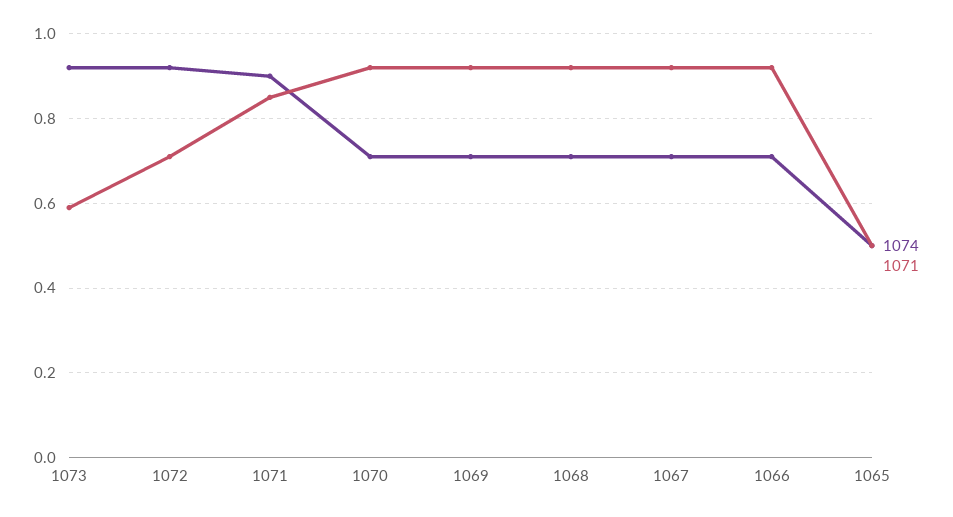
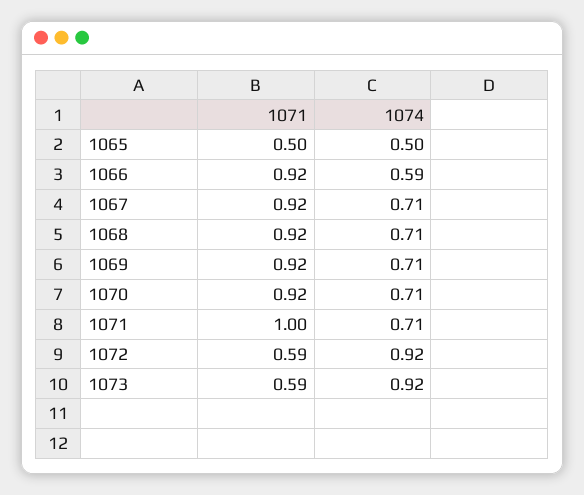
  {
    "1074": {
      "1073": 0.92,
      "1072": 0.92,
-     "1071": 0.9,
+     "1071": 0.71,
      "1070": 0.71,
      "1069": 0.71,
      "1068": 0.71,
      "1067": 0.71,
-     "1066": 0.7,
+     "1066": 0.59,
      "1065": 0.5
    },
    "1071": {
      "1073": 0.59,
-     "1072": 0.7,
+     "1072": 0.59,
-     "1071": 0.85,
+     "1071": 1,
      "1070": 0.92,
      "1069": 0.92,
      "1068": 0.92,
      "1067": 0.92,
      "1066": 0.92,
      "1065": 0.5
    }
  }

